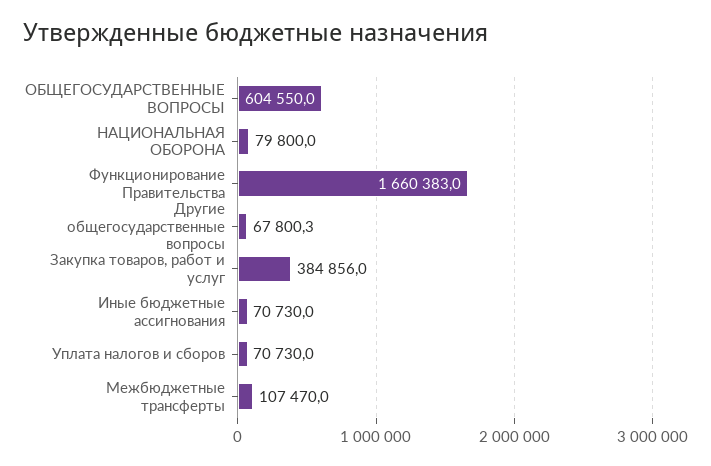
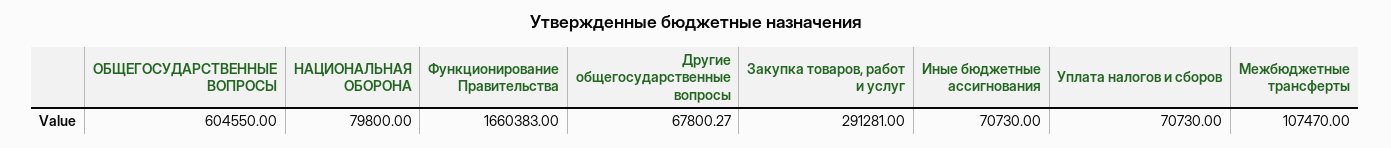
  {
    "ОБЩЕГОСУДАРСТВЕННЫЕ ВОПРОСЫ": 604550,
    "НАЦИОНАЛЬНАЯ ОБОРОНА": 79800,
    "Функционирование Правительства": 1660383,
    "Другие общегосударственные вопросы": 67800.27,
-   "Закупка товаров, работ и услуг": 384856,
+   "Закупка товаров, работ и услуг": 291281,
    "Иные бюджетные ассигнования": 70730,
    "Уплата налогов и сборов": 70730,
    "Межбюджетные трансферты": 107470
  }

